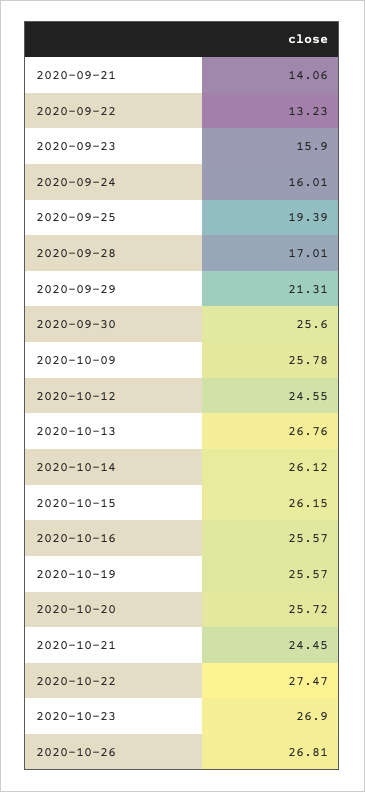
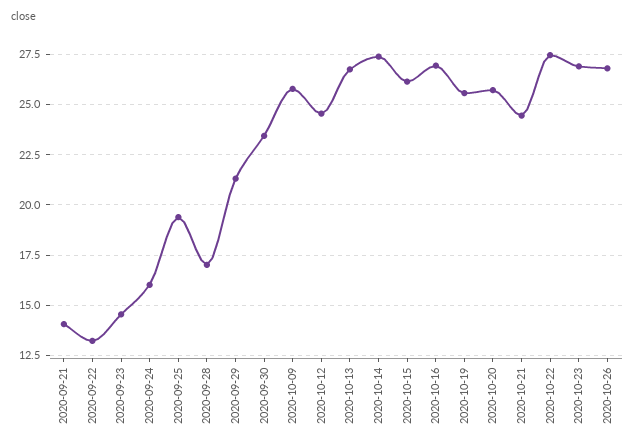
  {
    "2020-09-21": 14.06,
    "2020-09-22": 13.23,
-   "2020-09-23": 15.9,
+   "2020-09-23": 14.5,
    "2020-09-24": 16.01,
    "2020-09-25": 19.39,
    "2020-09-28": 17.01,
    "2020-09-29": 21.31,
-   "2020-09-30": 25.6,
+   "2020-09-30": 23.5,
    "2020-10-09": 25.78,
    "2020-10-12": 24.55,
    "2020-10-13": 26.76,
-   "2020-10-14": 26.12,
+   "2020-10-14": 27.5,
    "2020-10-15": 26.15,
-   "2020-10-16": 25.57,
+   "2020-10-16": 27,
    "2020-10-19": 25.57,
    "2020-10-20": 25.72,
    "2020-10-21": 24.45,
    "2020-10-22": 27.47,
    "2020-10-23": 26.9,
    "2020-10-26": 26.81
  }

